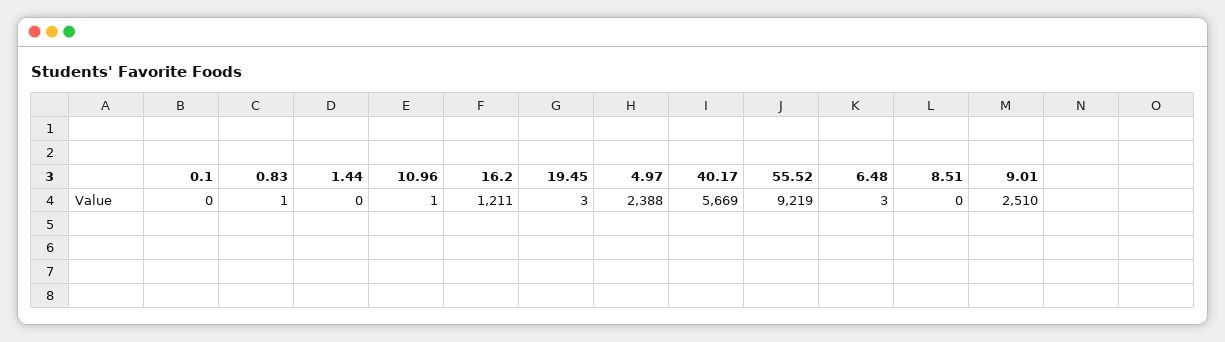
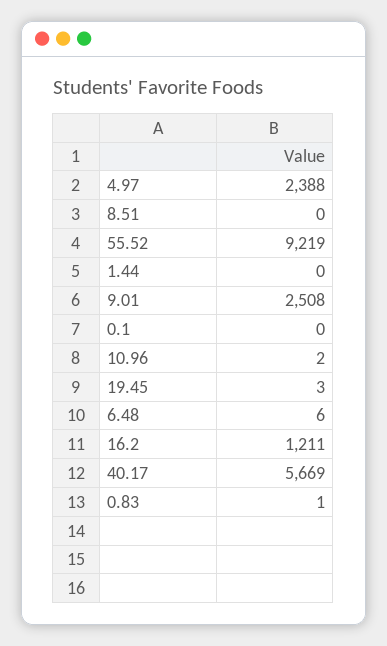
  {
    "0.1": 0,
    "0.83": 1,
    "1.44": 0,
-   "10.96": 1,
+   "10.96": 2,
    "16.2": 1211,
    "19.45": 3,
    "4.97": 2388,
    "40.17": 5669,
    "55.52": 9219,
-   "6.48": 3,
+   "6.48": 6,
    "8.51": 0,
-   "9.01": 2510
+   "9.01": 2508
  }

